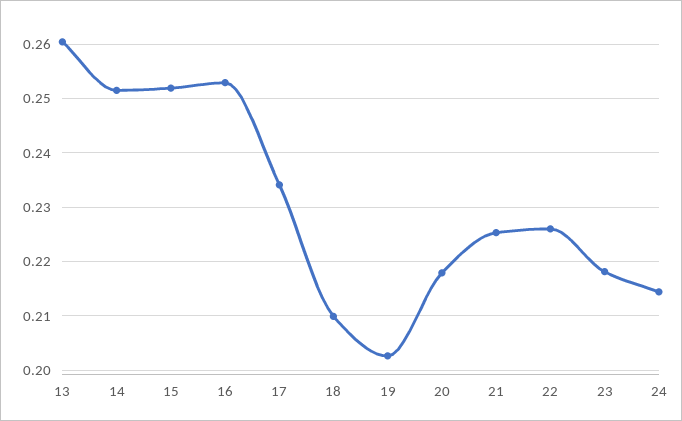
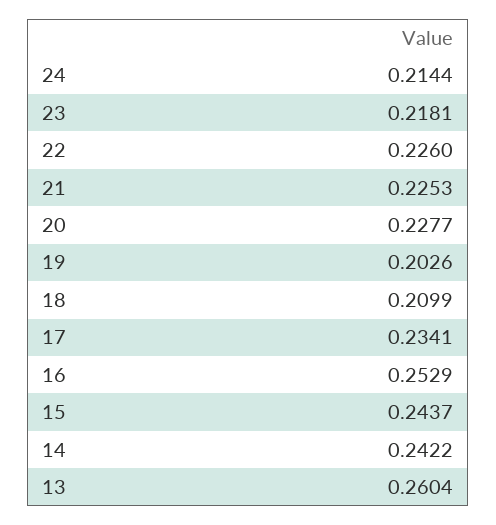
  {
    "13": 0.2604,
-   "14": 0.252,
+   "14": 0.2422,
-   "15": 0.252,
+   "15": 0.2437,
    "16": 0.2529,
    "17": 0.2341,
    "18": 0.2099,
    "19": 0.2026,
-   "20": 0.218,
+   "20": 0.2277,
    "21": 0.2253,
    "22": 0.226,
    "23": 0.2181,
    "24": 0.2144
  }

